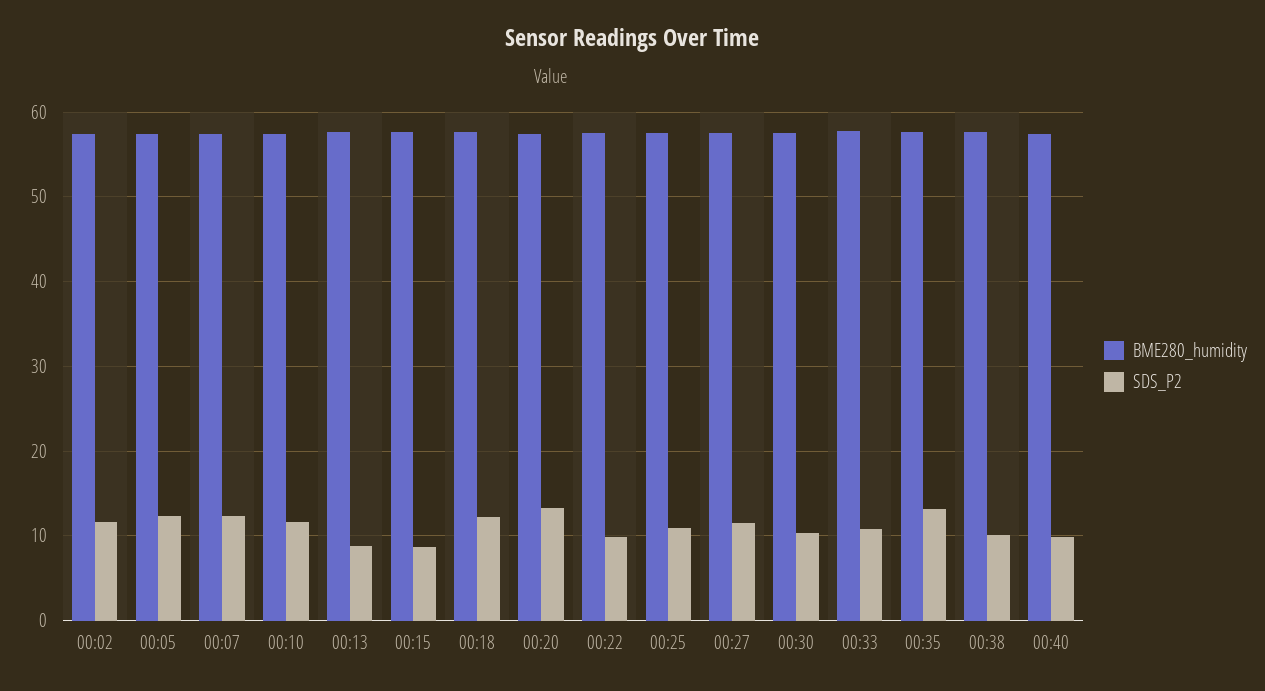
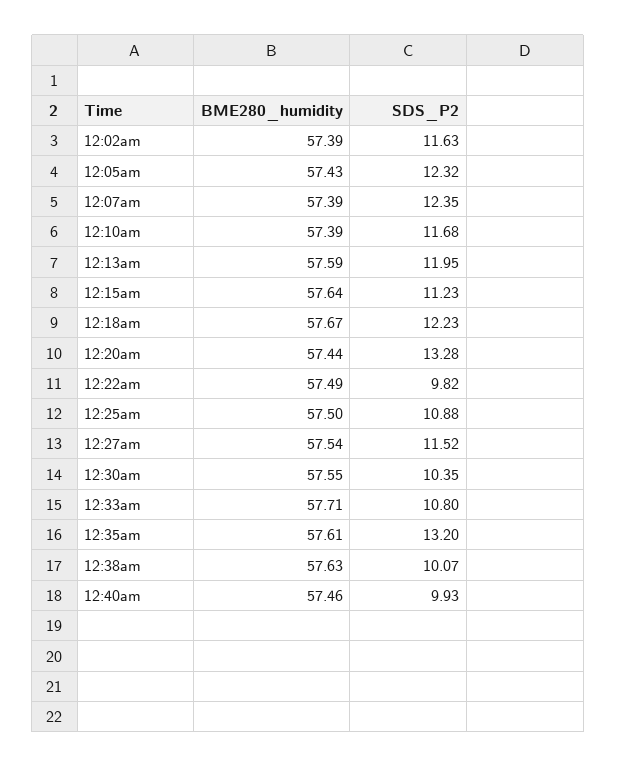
  {
    "BME280_humidity": {
      "00:02": 57.39,
      "00:05": 57.43,
      "00:07": 57.39,
      "00:10": 57.39,
      "00:13": 57.59,
      "00:15": 57.64,
      "00:18": 57.67,
      "00:20": 57.44,
      "00:22": 57.49,
      "00:25": 57.5,
      "00:27": 57.54,
      "00:30": 57.55,
      "00:33": 57.71,
      "00:35": 57.61,
      "00:38": 57.63,
      "00:40": 57.46
    },
    "SDS_P2": {
      "00:02": 11.63,
      "00:05": 12.32,
      "00:07": 12.35,
      "00:10": 11.68,
-     "00:13": 9,
+     "00:13": 11.95,
-     "00:15": 9,
+     "00:15": 11.23,
      "00:18": 12.23,
      "00:20": 13.28,
      "00:22": 9.82,
      "00:25": 10.88,
      "00:27": 11.52,
      "00:30": 10.35,
      "00:33": 10.8,
      "00:35": 13.2,
      "00:38": 10.07,
      "00:40": 9.93
    }
  }

